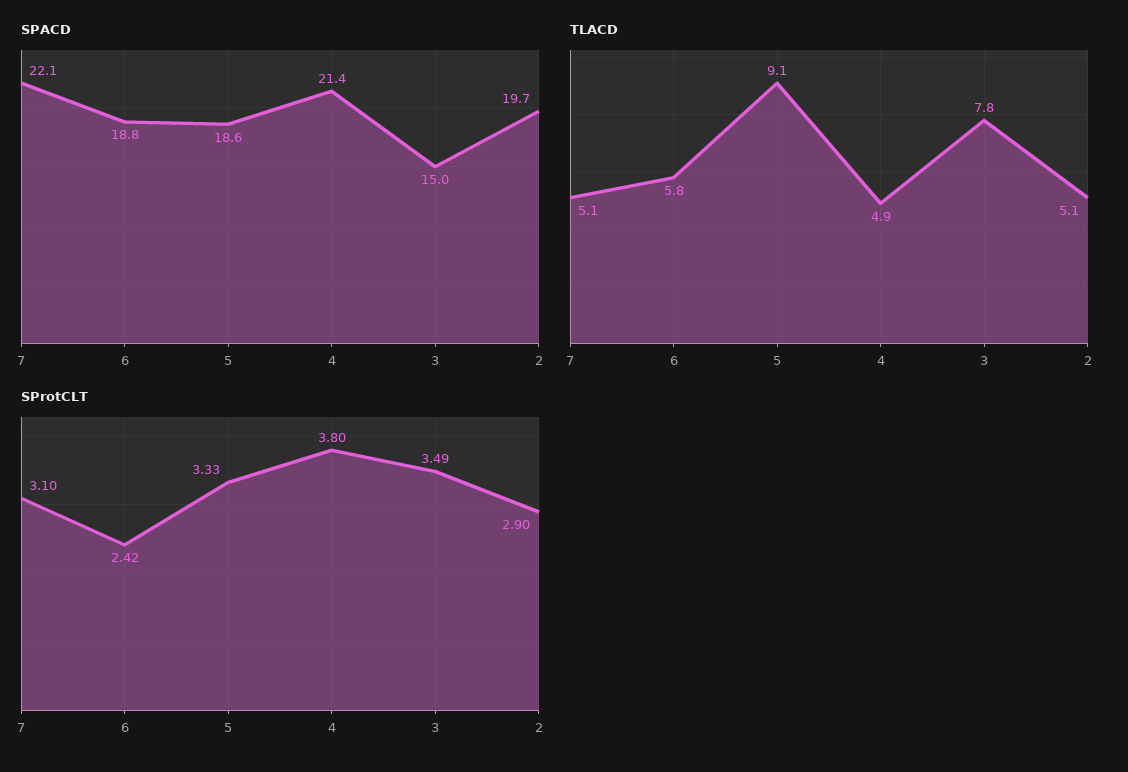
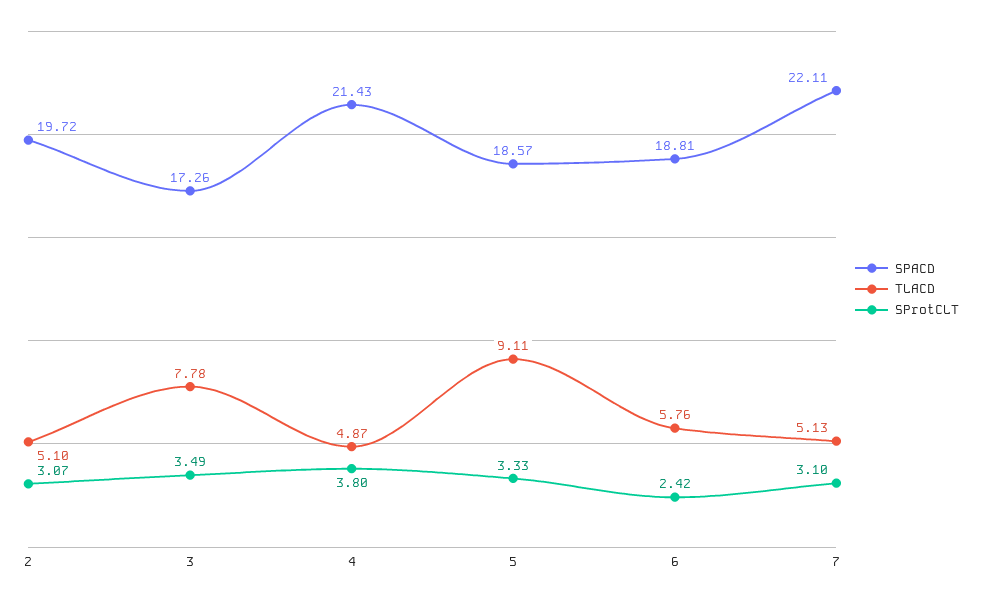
  {
    "SPACD": {
      "7": 22.11,
      "6": 18.81,
      "5": 18.57,
      "4": 21.43,
-     "3": 15,
+     "3": 17.26,
      "2": 19.72
    },
    "TLACD": {
      "7": 5.13,
      "6": 5.76,
      "5": 9.11,
      "4": 4.87,
      "3": 7.78,
      "2": 5.1
    },
    "SProtCLT": {
      "7": 3.1,
      "6": 2.42,
      "5": 3.33,
      "4": 3.8,
      "3": 3.49,
-     "2": 2.9
+     "2": 3.07
    }
  }

